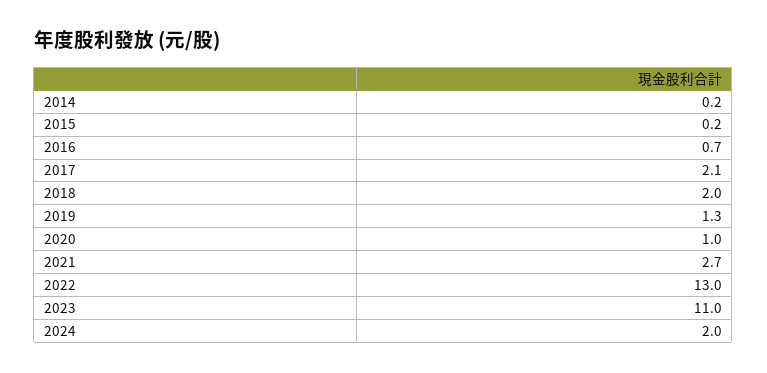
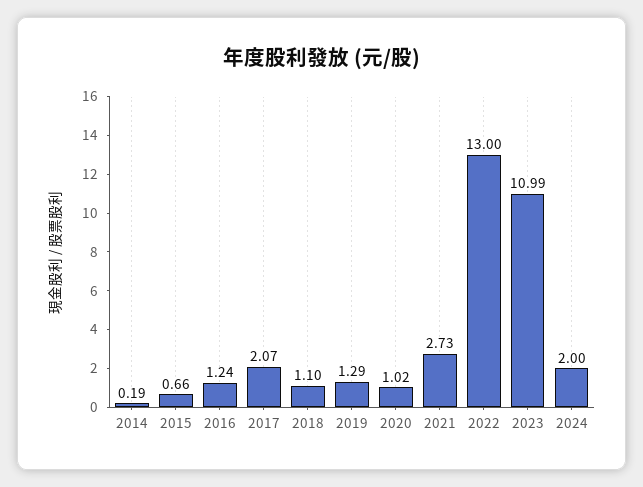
  {
    "2014": 0.19,
-   "2015": 0.2,
+   "2015": 0.66,
-   "2016": 0.7,
+   "2016": 1.24,
    "2017": 2.07,
-   "2018": 2,
+   "2018": 1.1,
    "2019": 1.29,
    "2020": 1.02,
    "2021": 2.73,
    "2022": 13,
    "2023": 10.99,
    "2024": 2
  }

